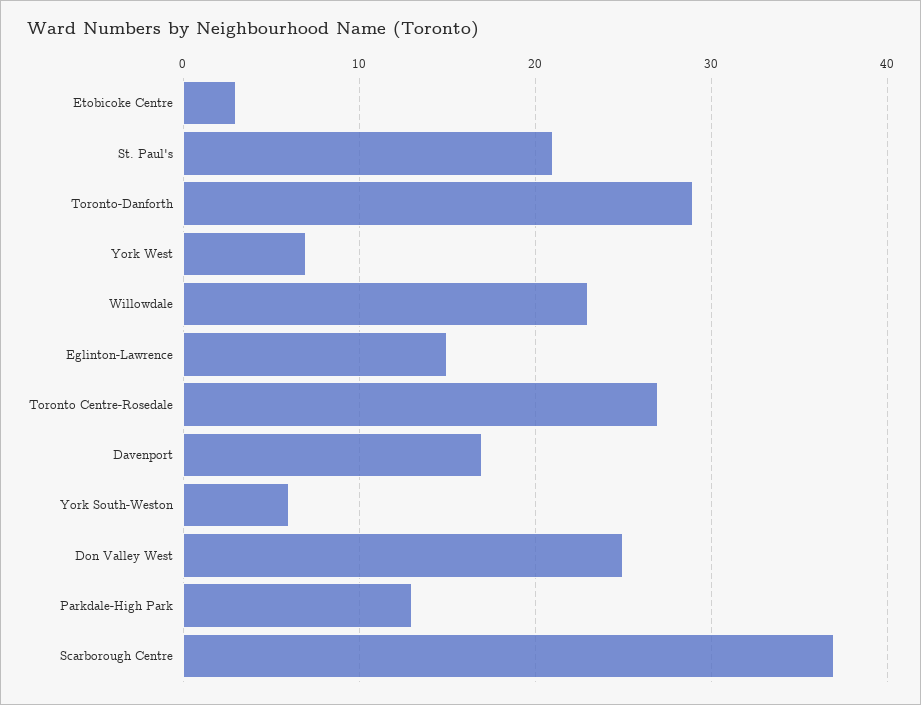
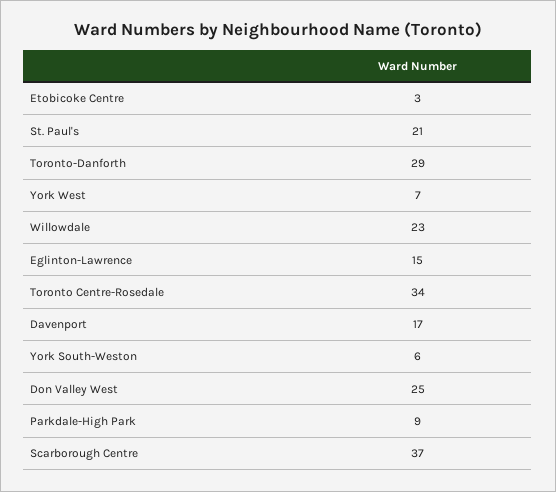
  {
    "Etobicoke Centre": 3,
    "St. Paul's": 21,
    "Toronto-Danforth": 29,
    "York West": 7,
    "Willowdale": 23,
    "Eglinton-Lawrence": 15,
-   "Toronto Centre-Rosedale": 27,
+   "Toronto Centre-Rosedale": 34,
    "Davenport": 17,
    "York South-Weston": 6,
    "Don Valley West": 25,
-   "Parkdale-High Park": 13,
+   "Parkdale-High Park": 9,
    "Scarborough Centre": 37
  }

